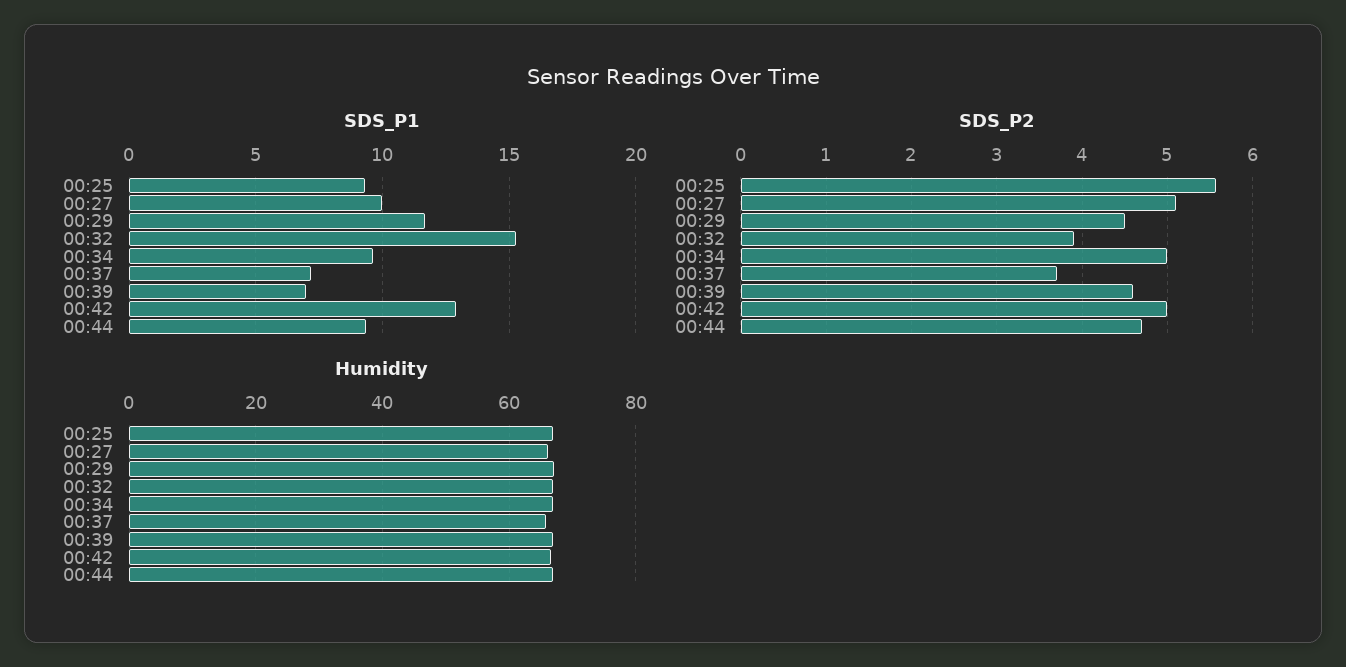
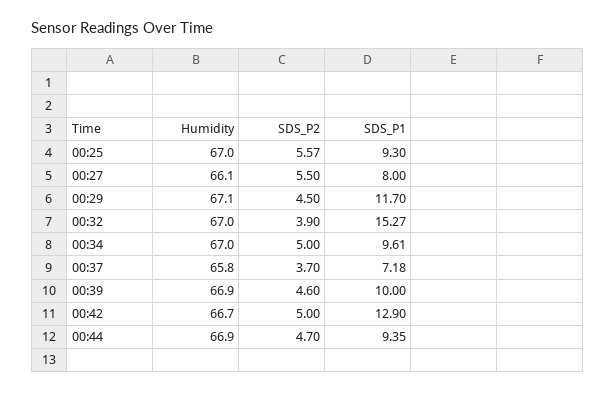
  {
    "SDS_P1": {
      "00:25": 9.3,
-     "00:27": 10,
+     "00:27": 8,
      "00:29": 11.7,
      "00:32": 15.27,
      "00:34": 9.61,
      "00:37": 7.18,
-     "00:39": 7,
+     "00:39": 10,
      "00:42": 12.9,
      "00:44": 9.35
    },
    "SDS_P2": {
      "00:25": 5.57,
-     "00:27": 5.1,
+     "00:27": 5.5,
      "00:29": 4.5,
      "00:32": 3.9,
      "00:34": 5,
      "00:37": 3.7,
      "00:39": 4.6,
      "00:42": 5,
      "00:44": 4.7
    },
    "Humidity": {
      "00:25": 67,
      "00:27": 66.1,
      "00:29": 67.1,
      "00:32": 67,
      "00:34": 67,
      "00:37": 65.8,
      "00:39": 66.9,
      "00:42": 66.7,
      "00:44": 66.9
    }
  }

